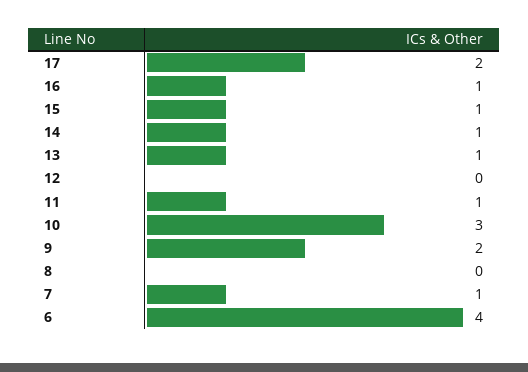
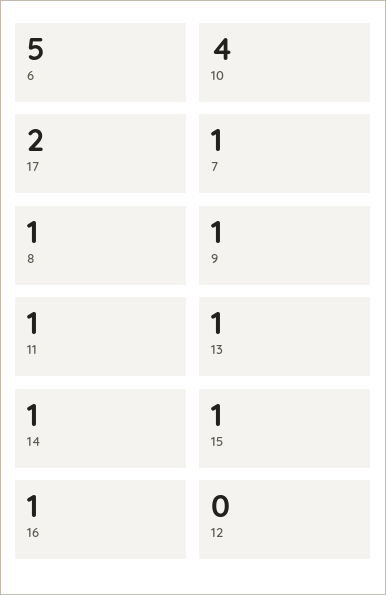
  {
    "17": 2,
    "16": 1,
    "15": 1,
    "14": 1,
    "13": 1,
    "12": 0,
    "11": 1,
-   "10": 3,
+   "10": 4,
-   "9": 2,
+   "9": 1,
-   "8": 0,
+   "8": 1,
    "7": 1,
-   "6": 4
+   "6": 5
  }

